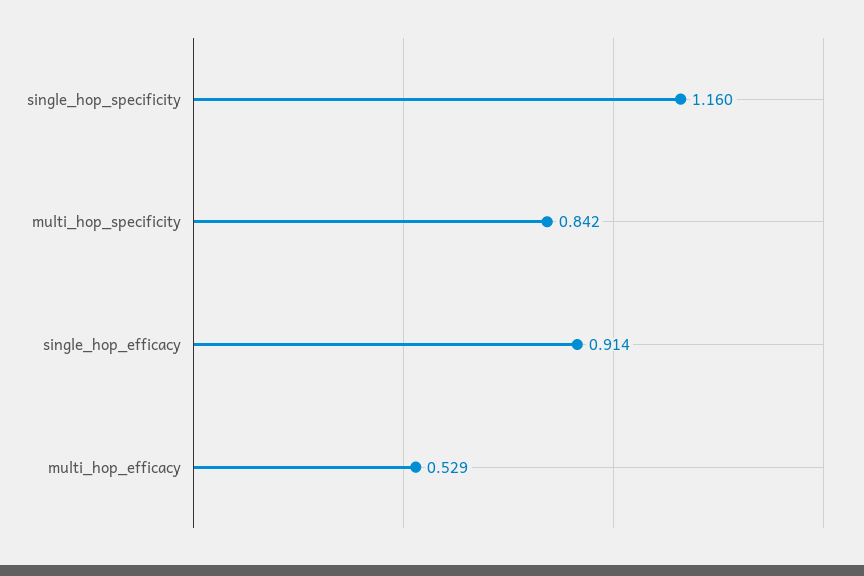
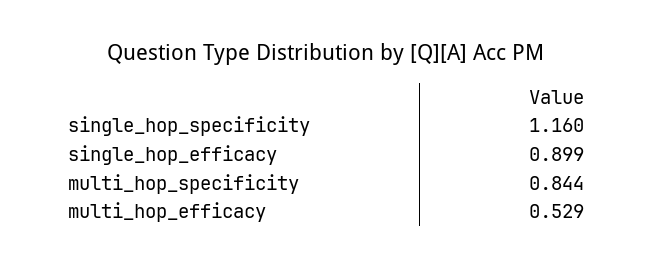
  {
    "single_hop_specificity": 1.16,
-   "multi_hop_specificity": 0.842,
+   "multi_hop_specificity": 0.844,
-   "single_hop_efficacy": 0.914,
+   "single_hop_efficacy": 0.899,
    "multi_hop_efficacy": 0.529
  }

